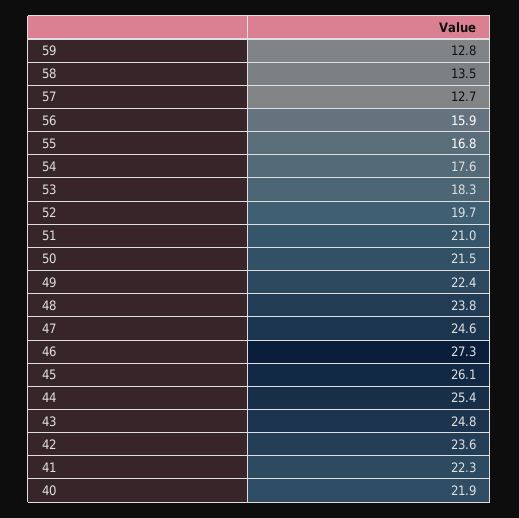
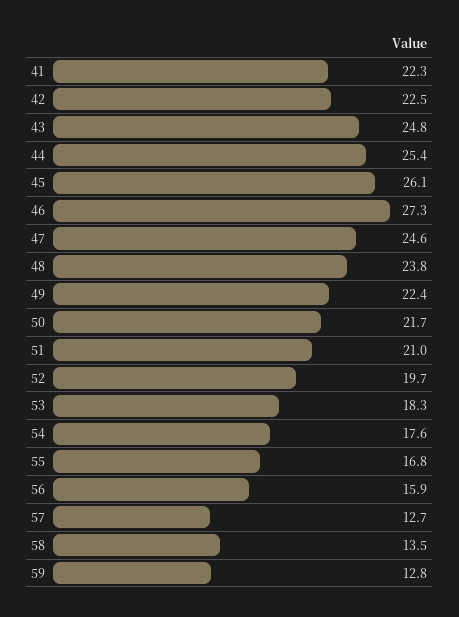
  {
    "59": 12.8,
    "58": 13.5,
    "57": 12.7,
    "56": 15.9,
    "55": 16.8,
    "54": 17.6,
    "53": 18.3,
    "52": 19.7,
    "51": 21,
-   "50": 21.5,
+   "50": 21.7,
    "49": 22.4,
    "48": 23.8,
    "47": 24.6,
    "46": 27.3,
    "45": 26.1,
    "44": 25.4,
    "43": 24.8,
-   "42": 23.6,
+   "42": 22.5,
-   "41": 22.3,
+   "41": 22.3
-   "40": 21.9
  }

